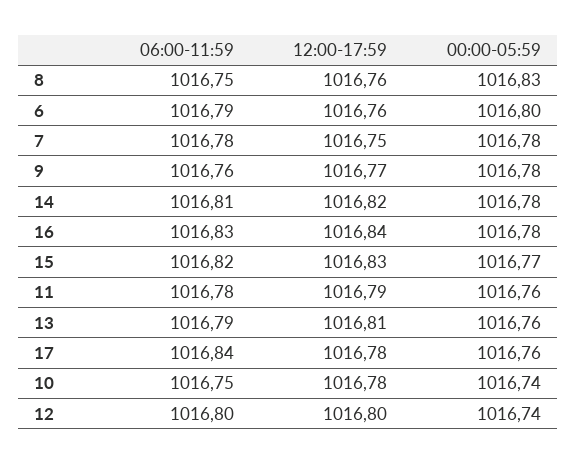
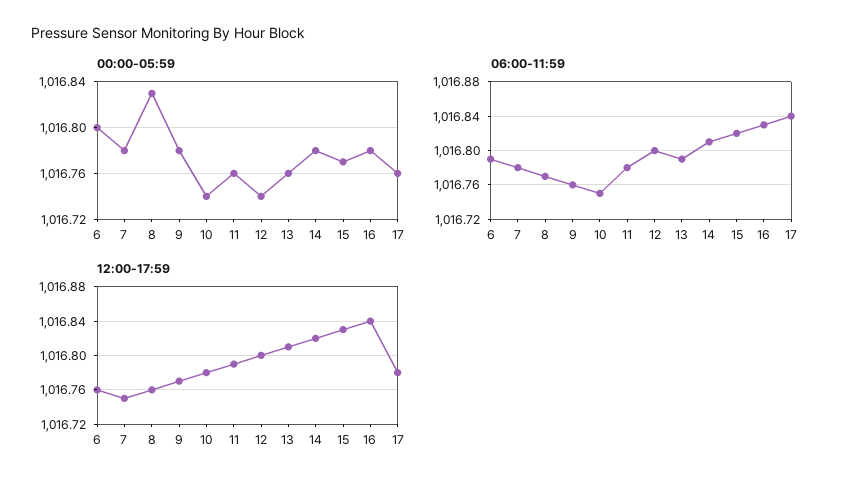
  {
    "06:00-11:59": {
-     "8": 1016.75,
+     "8": 1016.77,
      "6": 1016.79,
      "7": 1016.78,
      "9": 1016.76,
      "14": 1016.81,
      "16": 1016.83,
      "15": 1016.82,
      "11": 1016.78,
      "13": 1016.79,
      "17": 1016.84,
      "10": 1016.75,
      "12": 1016.8
    },
    "12:00-17:59": {
      "8": 1016.76,
      "6": 1016.76,
      "7": 1016.75,
      "9": 1016.77,
      "14": 1016.82,
      "16": 1016.84,
      "15": 1016.83,
      "11": 1016.79,
      "13": 1016.81,
      "17": 1016.78,
      "10": 1016.78,
      "12": 1016.8
    },
    "00:00-05:59": {
      "8": 1016.83,
      "6": 1016.8,
      "7": 1016.78,
      "9": 1016.78,
      "14": 1016.78,
      "16": 1016.78,
      "15": 1016.77,
      "11": 1016.76,
      "13": 1016.76,
      "17": 1016.76,
      "10": 1016.74,
      "12": 1016.74
    }
  }

